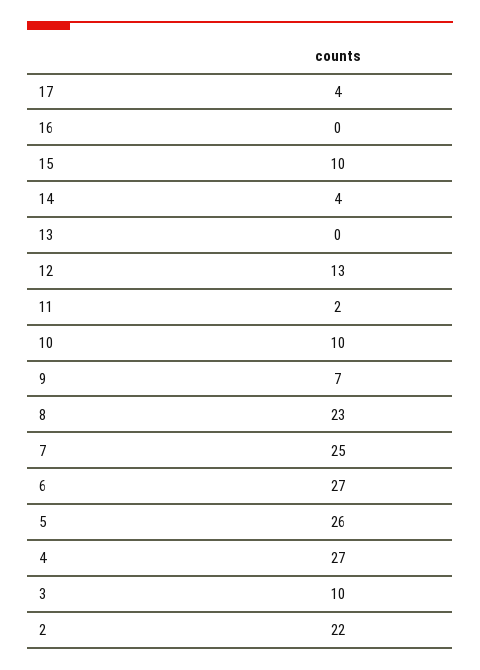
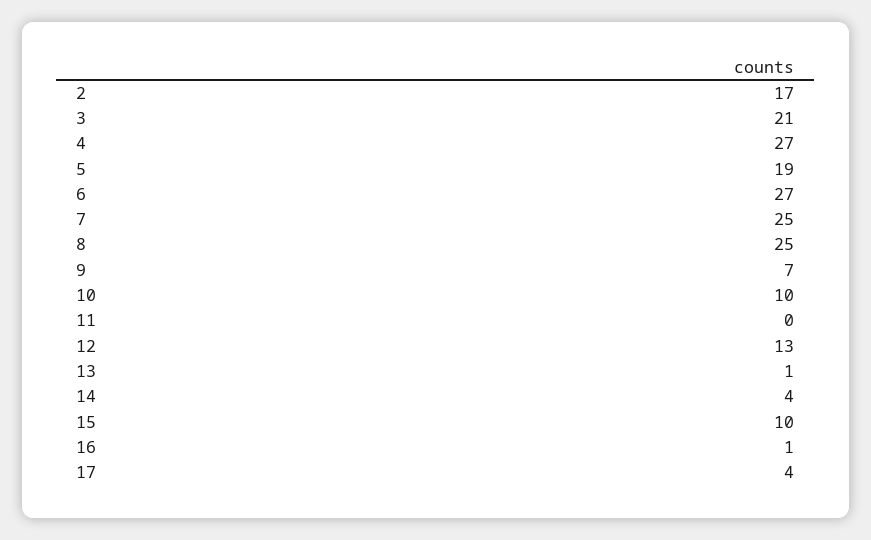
  {
    "17": 4,
-   "16": 0,
+   "16": 1,
    "15": 10,
    "14": 4,
-   "13": 0,
+   "13": 1,
    "12": 13,
-   "11": 2,
+   "11": 0,
    "10": 10,
    "9": 7,
-   "8": 23,
+   "8": 25,
    "7": 25,
    "6": 27,
-   "5": 26,
+   "5": 19,
    "4": 27,
-   "3": 10,
+   "3": 21,
-   "2": 22
+   "2": 17
  }

